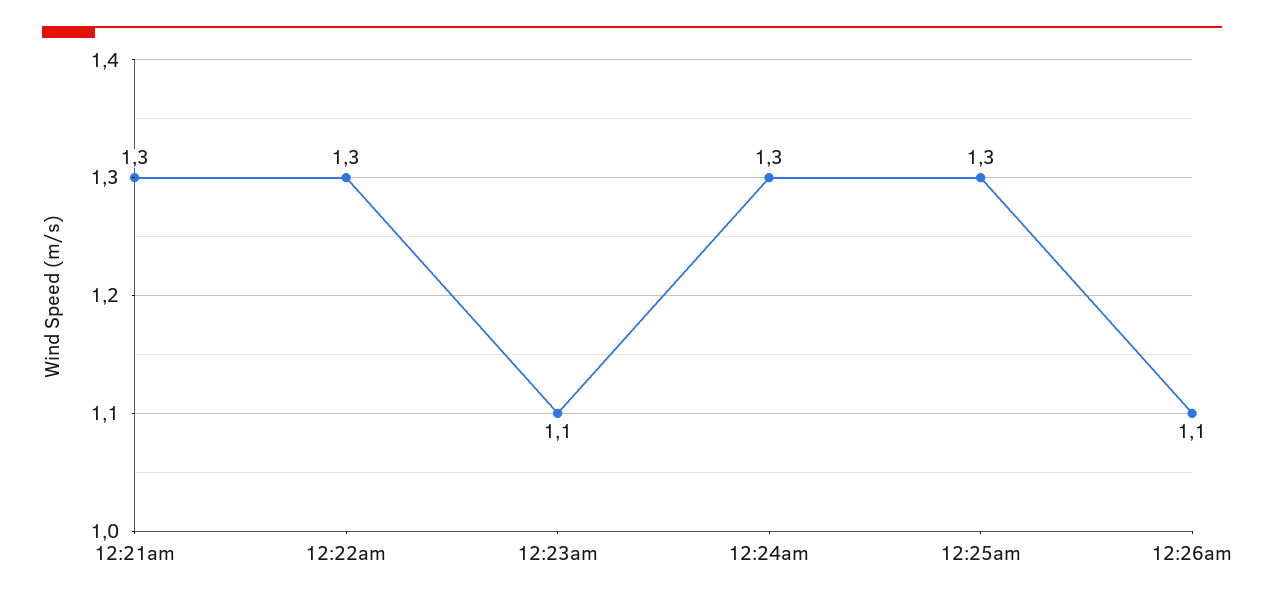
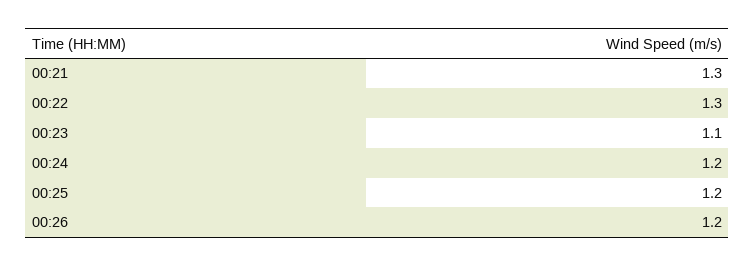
  {
    "12:21am": 1.3,
    "12:22am": 1.3,
    "12:23am": 1.1,
-   "12:24am": 1.3,
+   "12:24am": 1.2,
-   "12:25am": 1.3,
+   "12:25am": 1.2,
-   "12:26am": 1.1
+   "12:26am": 1.2
  }

